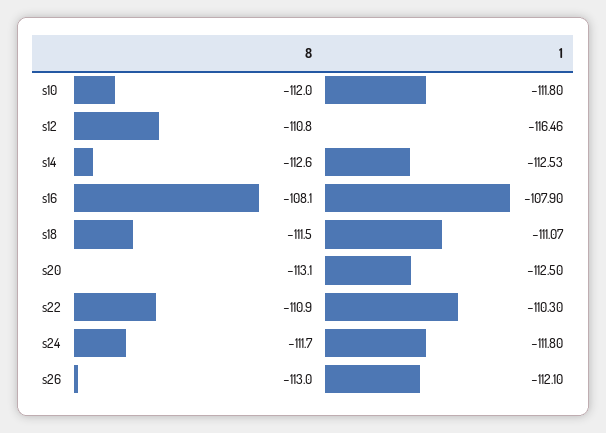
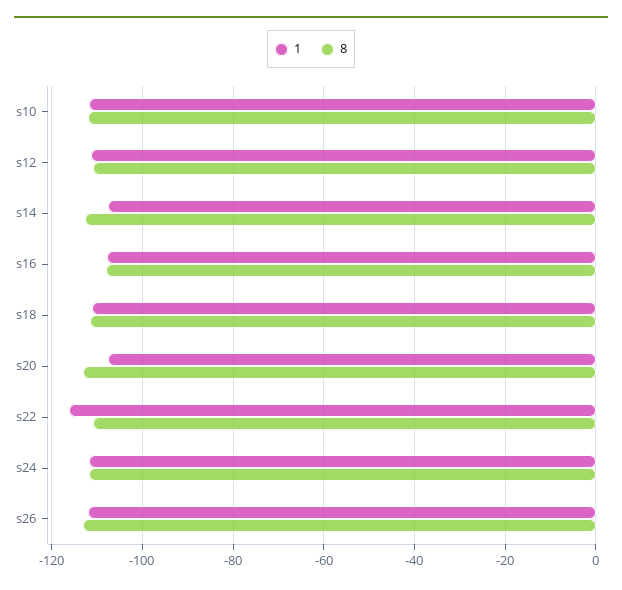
  {
    "8": {
      "s10": -112,
      "s12": -110.8,
      "s14": -112.6,
      "s16": -108.1,
      "s18": -111.5,
      "s20": -113.1,
      "s22": -110.9,
      "s24": -111.7,
      "s26": -113
    },
    "1": {
      "s10": -111.8,
-     "s12": -116.46,
+     "s12": -112,
-     "s14": -112.53,
+     "s14": -108,
      "s16": -107.9,
      "s18": -111.07,
-     "s20": -112.5,
+     "s20": -108,
-     "s22": -110.3,
+     "s22": -116,
      "s24": -111.8,
      "s26": -112.1
    }
  }

